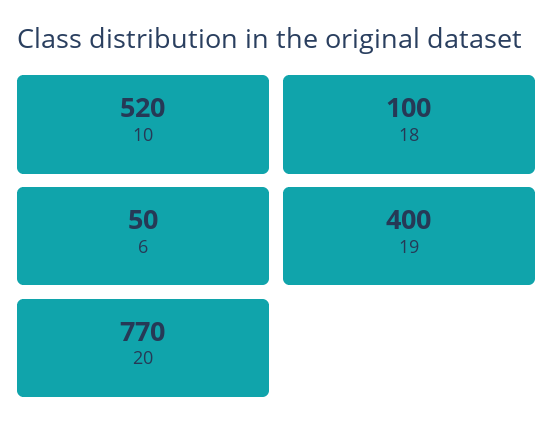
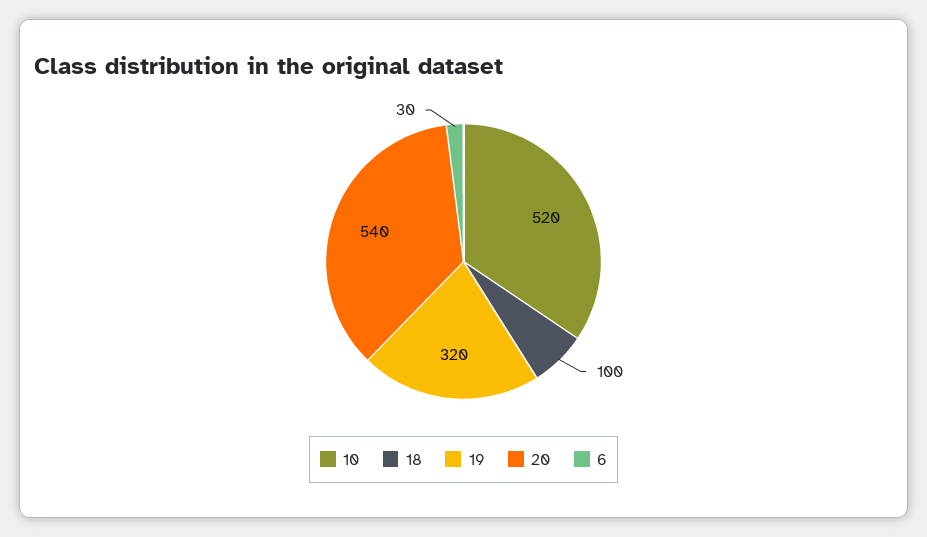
  {
    "10": 520,
    "18": 100,
-   "6": 50,
+   "6": 30,
-   "19": 400,
+   "19": 320,
-   "20": 770
+   "20": 540
  }

